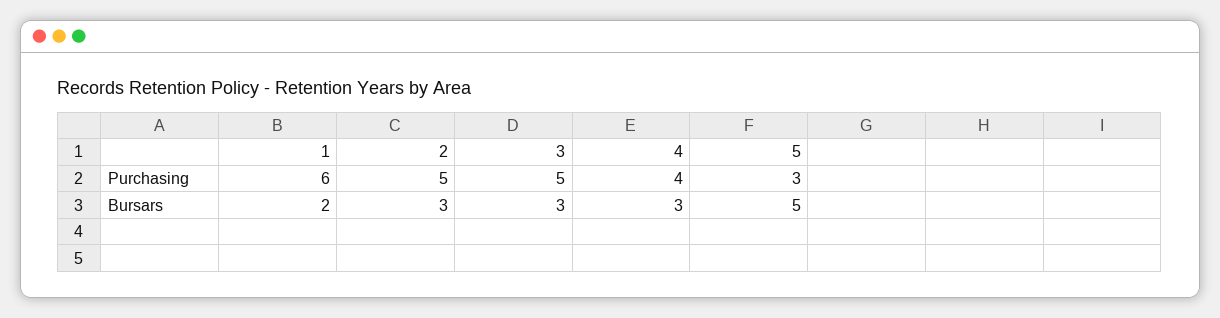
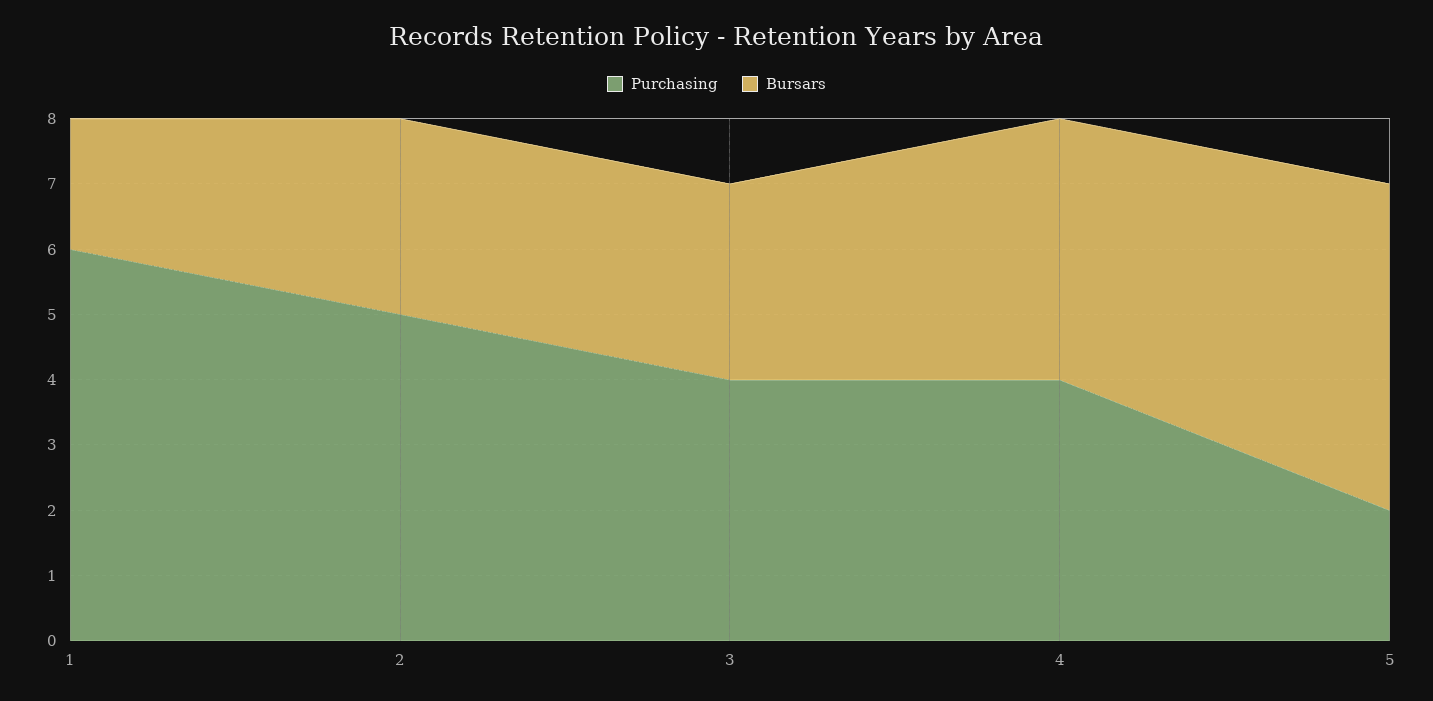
  {
    "Purchasing": {
      "1": 6,
      "2": 5,
-     "3": 5,
+     "3": 4,
      "4": 4,
-     "5": 3
+     "5": 2
    },
    "Bursars": {
      "1": 2,
      "2": 3,
      "3": 3,
-     "4": 3,
+     "4": 4,
      "5": 5
    }
  }

